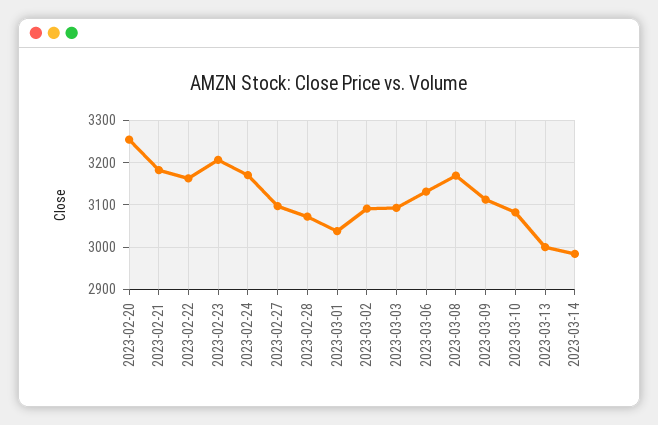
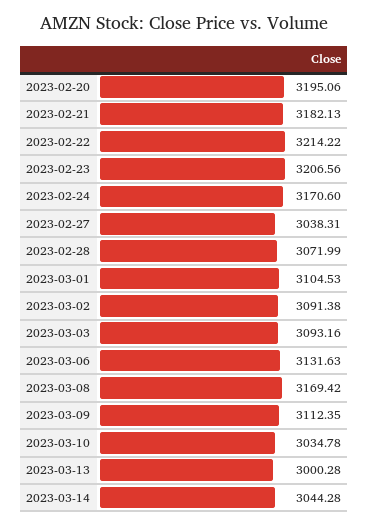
  {
-   "2023-02-20": 3260,
+   "2023-02-20": 3195.06,
    "2023-02-21": 3182.13,
-   "2023-02-22": 3160,
+   "2023-02-22": 3214.22,
    "2023-02-23": 3206.56,
    "2023-02-24": 3170.6,
-   "2023-02-27": 3100,
+   "2023-02-27": 3038.31,
    "2023-02-28": 3071.99,
-   "2023-03-01": 3040,
+   "2023-03-01": 3104.53,
    "2023-03-02": 3091.38,
    "2023-03-03": 3093.16,
    "2023-03-06": 3131.63,
    "2023-03-08": 3169.42,
    "2023-03-09": 3112.35,
-   "2023-03-10": 3080,
+   "2023-03-10": 3034.78,
    "2023-03-13": 3000.28,
-   "2023-03-14": 2980
+   "2023-03-14": 3044.28
  }

